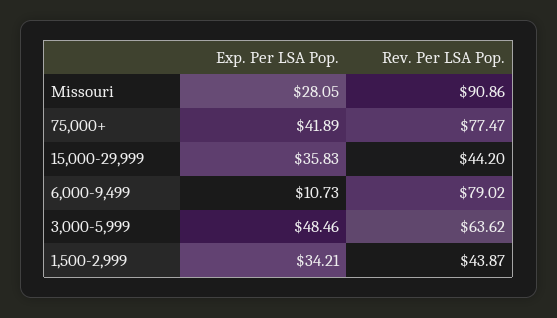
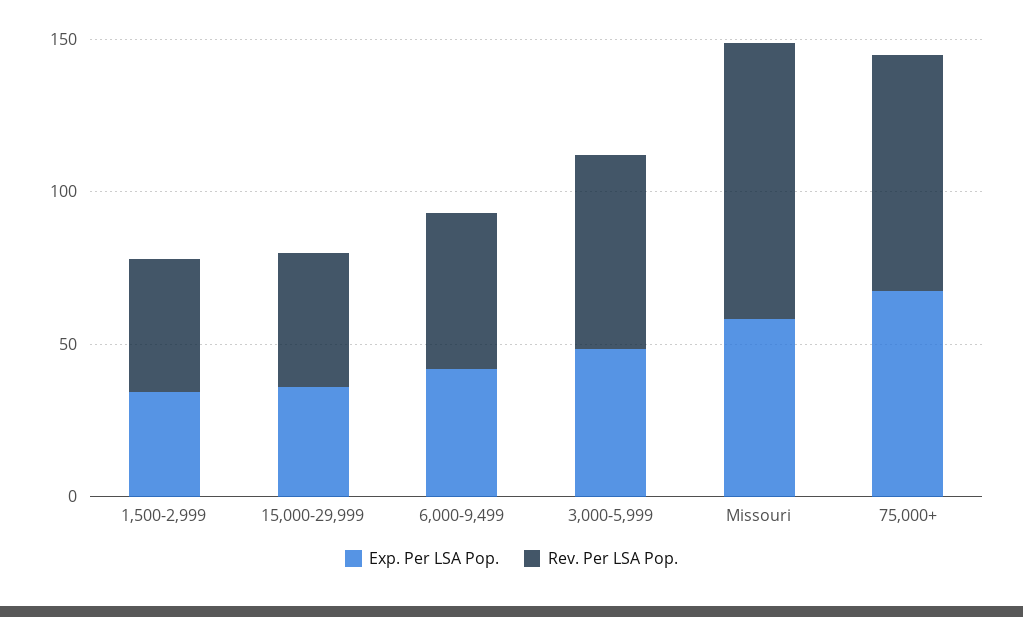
  {
    "Exp. Per LSA Pop.": {
-     "Missouri": 28.05,
+     "Missouri": 60,
-     "75,000+": 41.89,
+     "75,000+": 70,
      "15,000-29,999": 35.83,
-     "6,000-9,499": 10.73,
+     "6,000-9,499": 40,
      "3,000-5,999": 48.46,
      "1,500-2,999": 34.21
    },
    "Rev. Per LSA Pop.": {
      "Missouri": 90.86,
      "75,000+": 77.47,
      "15,000-29,999": 44.2,
-     "6,000-9,499": 79.02,
+     "6,000-9,499": 50,
      "3,000-5,999": 63.62,
      "1,500-2,999": 43.87
    }
  }

